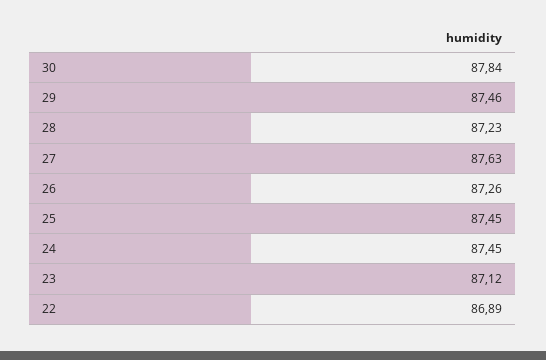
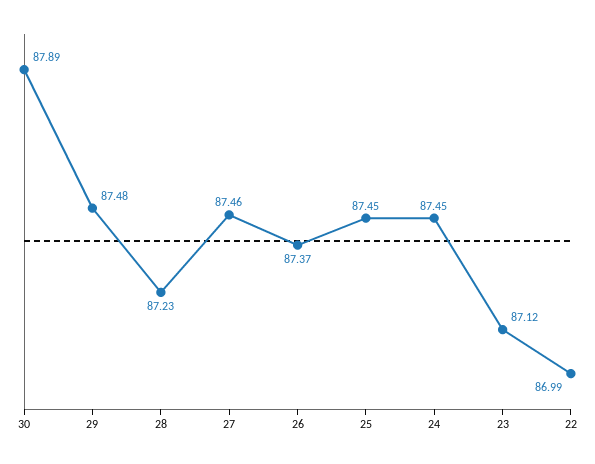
  {
-   "30": 87.84,
+   "30": 87.89,
-   "29": 87.46,
+   "29": 87.48,
    "28": 87.23,
-   "27": 87.63,
+   "27": 87.46,
-   "26": 87.26,
+   "26": 87.37,
    "25": 87.45,
    "24": 87.45,
    "23": 87.12,
-   "22": 86.89
+   "22": 86.99
  }

